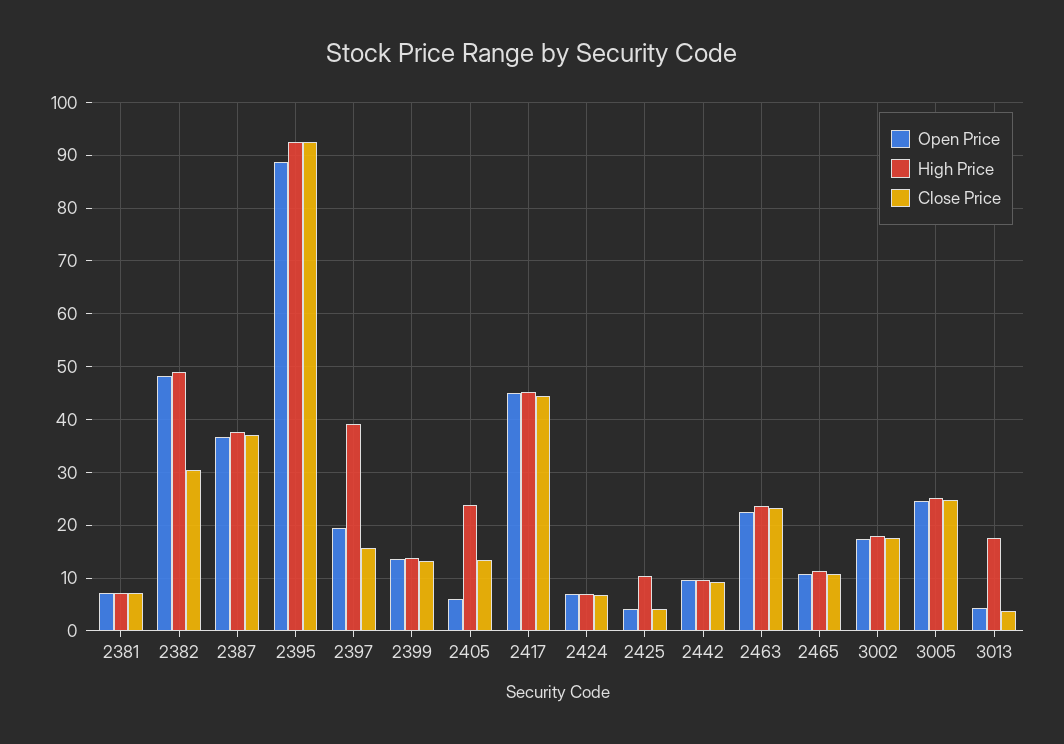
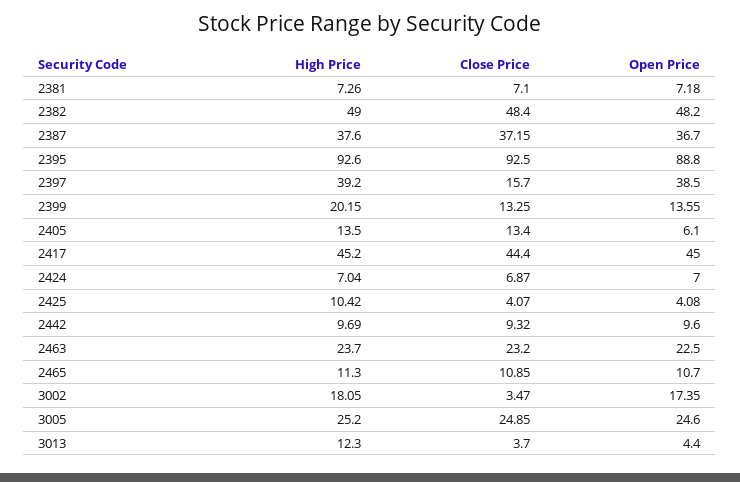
  {
    "Open Price": {
      "2381": 7.18,
      "2382": 48.2,
      "2387": 36.7,
      "2395": 88.8,
-     "2397": 20,
+     "2397": 38.5,
      "2399": 13.55,
      "2405": 6.1,
      "2417": 45,
      "2424": 7,
      "2425": 4.08,
      "2442": 9.6,
      "2463": 22.5,
      "2465": 10.7,
      "3002": 17.35,
      "3005": 24.6,
      "3013": 4.4
    },
    "High Price": {
      "2381": 7.26,
      "2382": 49,
      "2387": 37.6,
      "2395": 92.6,
      "2397": 39.2,
-     "2399": 14,
+     "2399": 20.15,
-     "2405": 24,
+     "2405": 13.5,
      "2417": 45.2,
      "2424": 7.04,
      "2425": 10.42,
      "2442": 9.69,
      "2463": 23.7,
      "2465": 11.3,
      "3002": 18.05,
      "3005": 25.2,
-     "3013": 18
+     "3013": 12.3
    },
    "Close Price": {
      "2381": 7.1,
-     "2382": 30,
+     "2382": 48.4,
      "2387": 37.15,
      "2395": 92.5,
      "2397": 15.7,
      "2399": 13.25,
      "2405": 13.4,
      "2417": 44.4,
      "2424": 6.87,
      "2425": 4.07,
      "2442": 9.32,
      "2463": 23.2,
      "2465": 10.85,
-     "3002": 18,
+     "3002": 3.47,
      "3005": 24.85,
      "3013": 3.7
    }
  }

